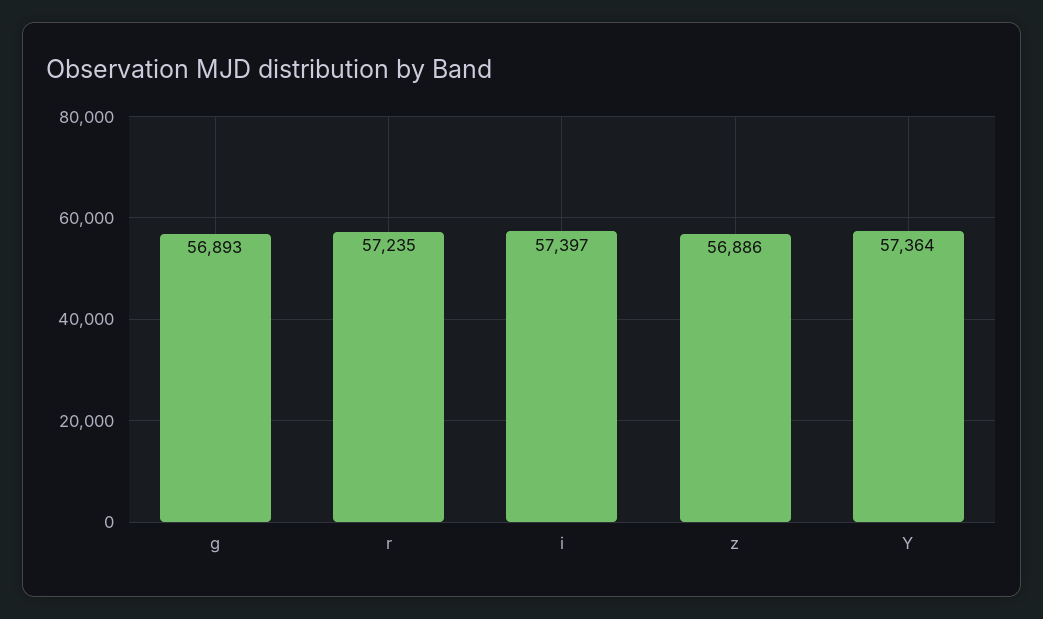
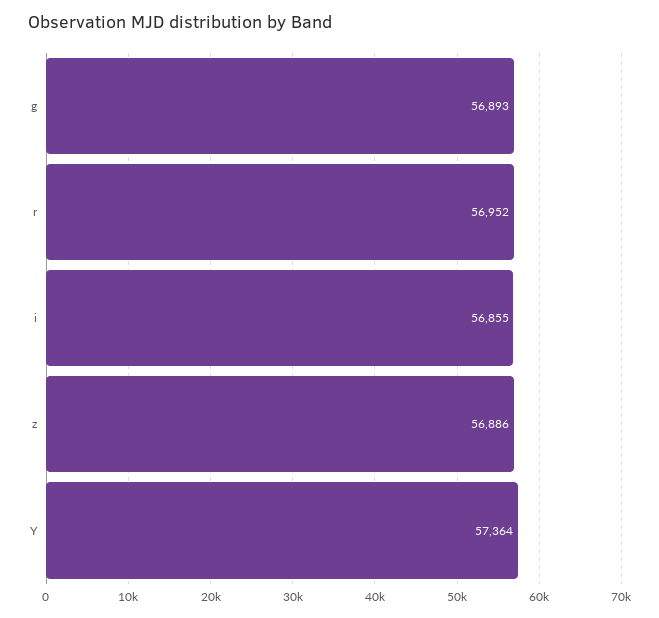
  {
    "g": 56893,
-   "r": 57235,
+   "r": 56952,
-   "i": 57397,
+   "i": 56855,
    "z": 56886,
    "Y": 57364
  }

